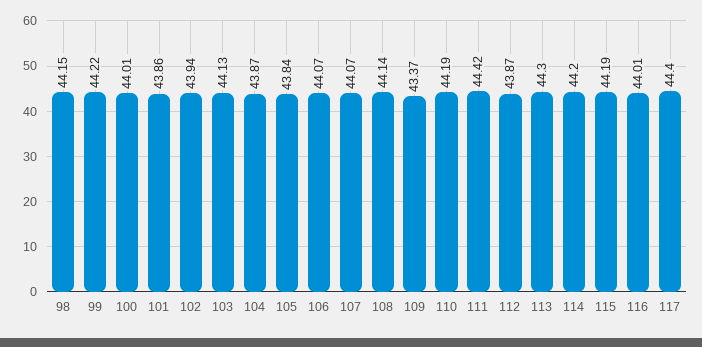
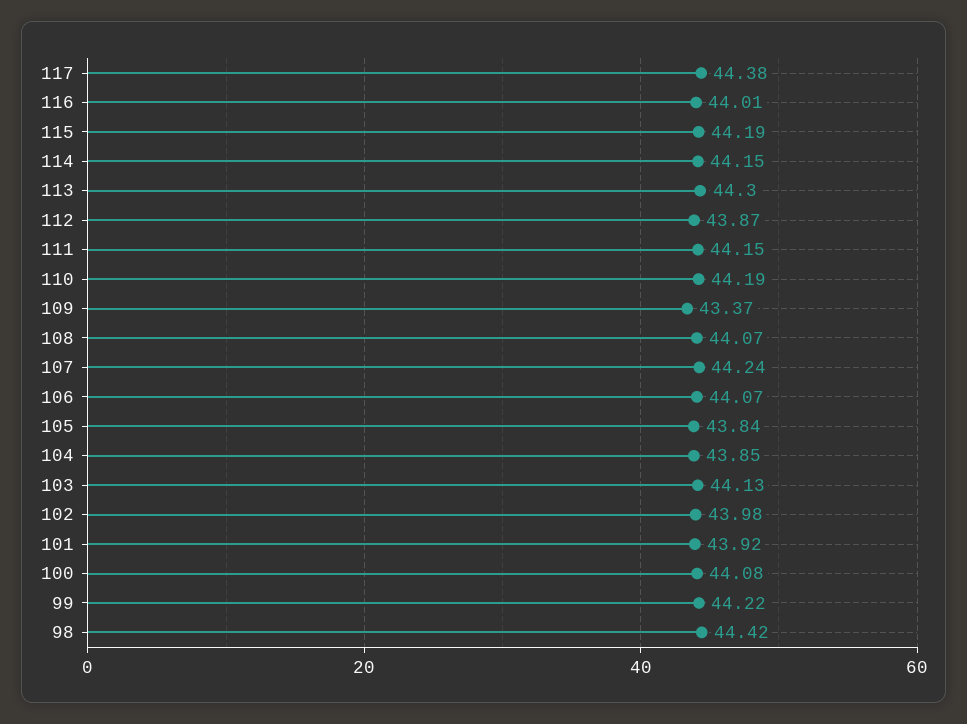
  {
-   "98": 44.15,
+   "98": 44.42,
    "99": 44.22,
-   "100": 44.01,
+   "100": 44.08,
-   "101": 43.86,
+   "101": 43.92,
-   "102": 43.94,
+   "102": 43.98,
    "103": 44.13,
-   "104": 43.87,
+   "104": 43.85,
    "105": 43.84,
    "106": 44.07,
-   "107": 44.07,
+   "107": 44.24,
-   "108": 44.14,
+   "108": 44.07,
    "109": 43.37,
    "110": 44.19,
-   "111": 44.42,
+   "111": 44.15,
    "112": 43.87,
    "113": 44.3,
-   "114": 44.2,
+   "114": 44.15,
    "115": 44.19,
    "116": 44.01,
-   "117": 44.4
+   "117": 44.38
  }

